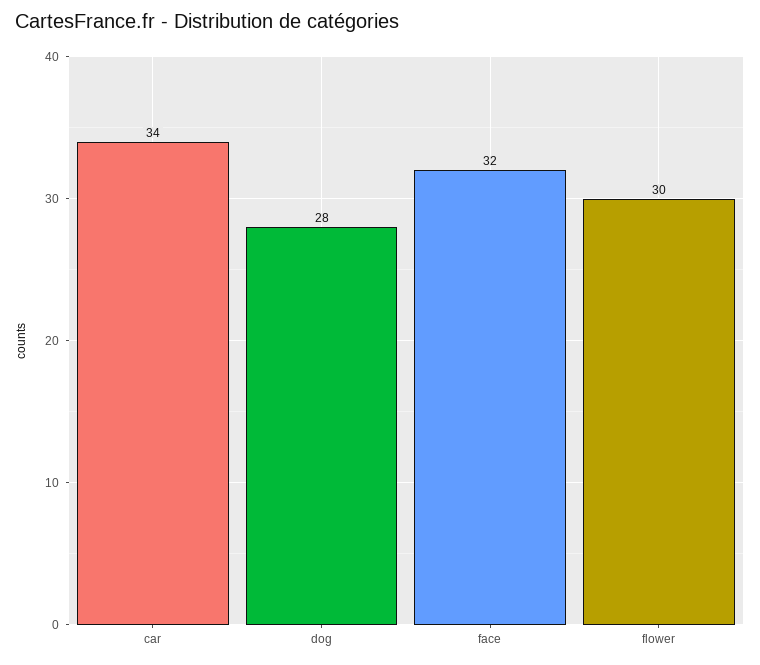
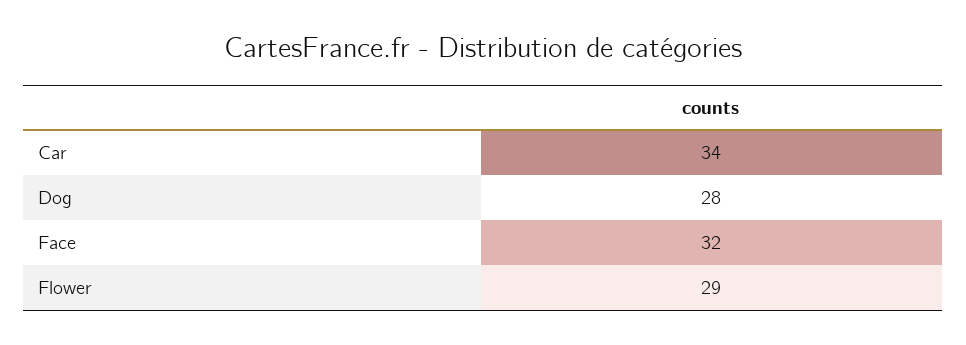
  {
    "car": 34,
    "dog": 28,
    "face": 32,
-   "flower": 30
+   "flower": 29
  }

